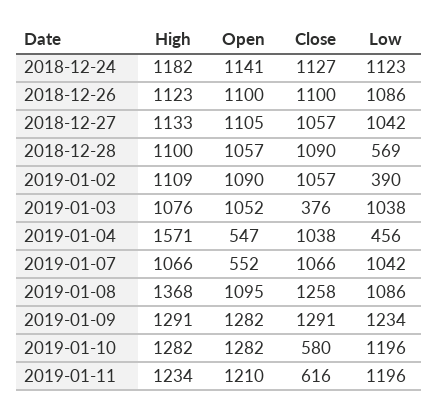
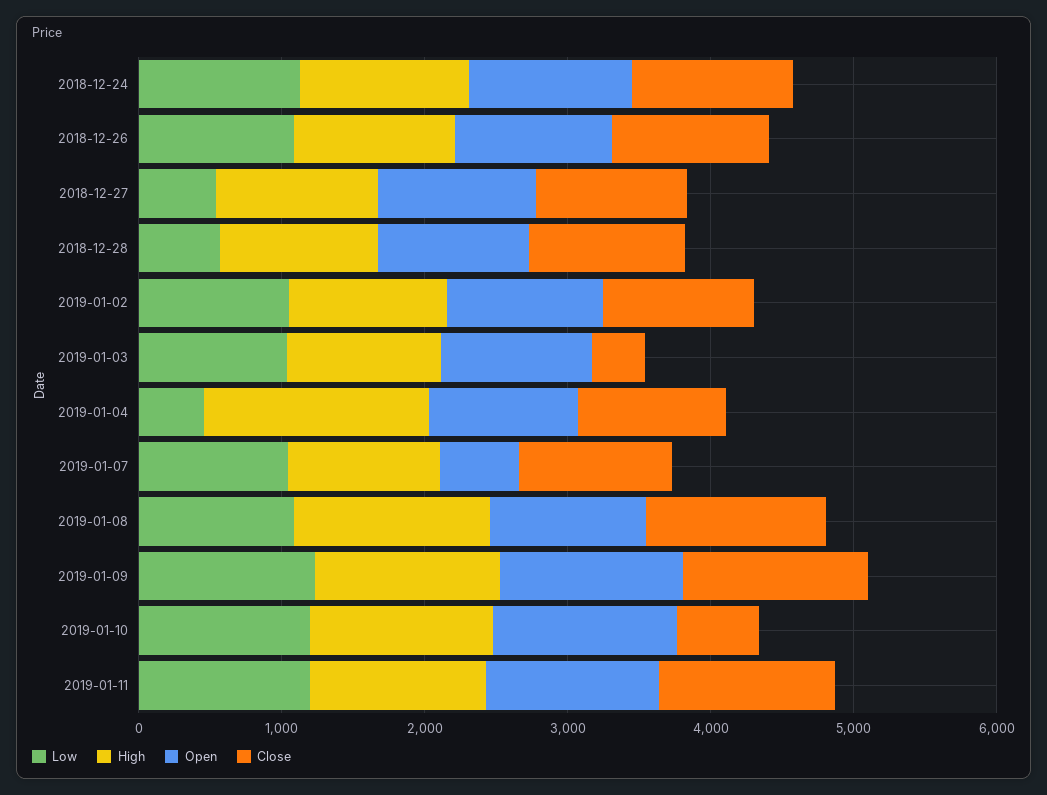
  {
    "High": {
      "2018-12-24": 1182,
      "2018-12-26": 1123,
      "2018-12-27": 1133,
      "2018-12-28": 1100,
      "2019-01-02": 1109,
      "2019-01-03": 1076,
      "2019-01-04": 1571,
      "2019-01-07": 1066,
      "2019-01-08": 1368,
      "2019-01-09": 1291,
      "2019-01-10": 1282,
      "2019-01-11": 1234
    },
    "Open": {
      "2018-12-24": 1141,
      "2018-12-26": 1100,
      "2018-12-27": 1105,
      "2018-12-28": 1057,
      "2019-01-02": 1090,
      "2019-01-03": 1052,
-     "2019-01-04": 547,
+     "2019-01-04": 1000,
      "2019-01-07": 552,
      "2019-01-08": 1095,
      "2019-01-09": 1282,
      "2019-01-10": 1282,
      "2019-01-11": 1210
    },
    "Close": {
      "2018-12-24": 1127,
      "2018-12-26": 1100,
      "2018-12-27": 1057,
      "2018-12-28": 1090,
      "2019-01-02": 1057,
      "2019-01-03": 376,
      "2019-01-04": 1038,
      "2019-01-07": 1066,
      "2019-01-08": 1258,
      "2019-01-09": 1291,
      "2019-01-10": 580,
-     "2019-01-11": 616
+     "2019-01-11": 1200
    },
    "Low": {
      "2018-12-24": 1123,
      "2018-12-26": 1086,
-     "2018-12-27": 1042,
+     "2018-12-27": 600,
      "2018-12-28": 569,
-     "2019-01-02": 390,
+     "2019-01-02": 1000,
      "2019-01-03": 1038,
      "2019-01-04": 456,
      "2019-01-07": 1042,
      "2019-01-08": 1086,
      "2019-01-09": 1234,
      "2019-01-10": 1196,
      "2019-01-11": 1196
    }
  }

